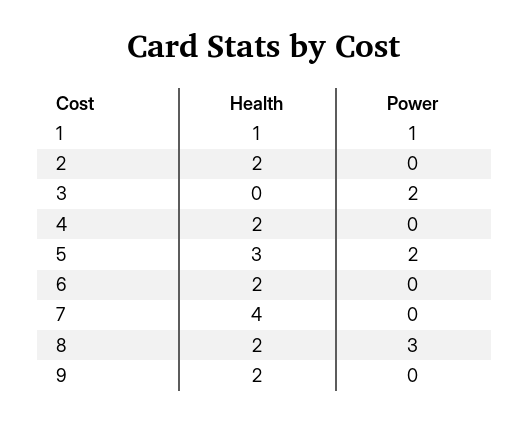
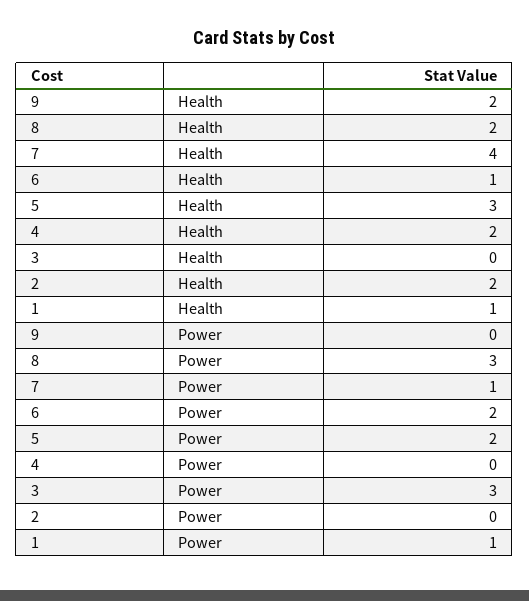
  {
    "Health": {
      "1": 1,
      "2": 2,
      "3": 0,
      "4": 2,
      "5": 3,
-     "6": 2,
+     "6": 1,
      "7": 4,
      "8": 2,
      "9": 2
    },
    "Power": {
      "1": 1,
      "2": 0,
-     "3": 2,
+     "3": 3,
      "4": 0,
      "5": 2,
-     "6": 0,
+     "6": 2,
-     "7": 0,
+     "7": 1,
      "8": 3,
      "9": 0
    }
  }

